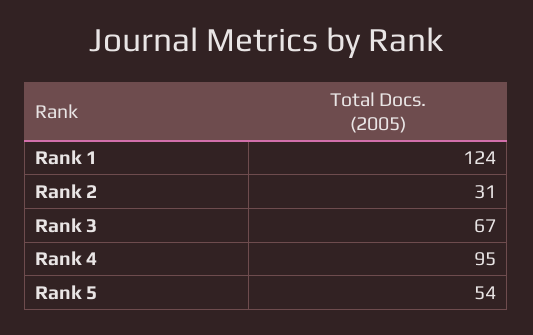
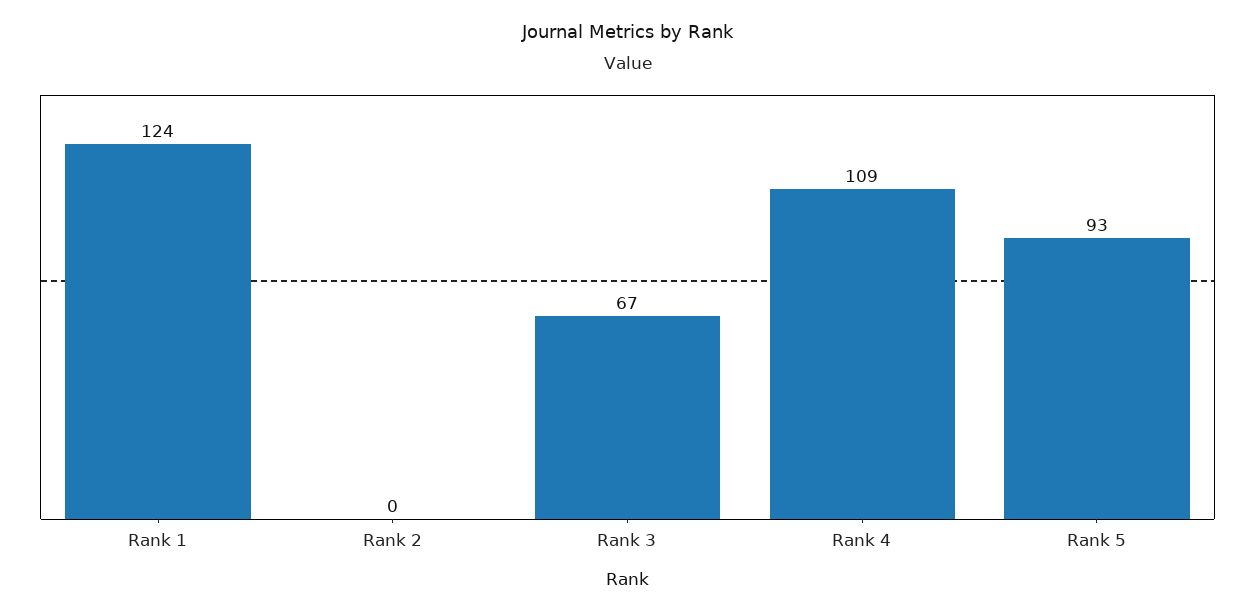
  {
    "Rank 1": 124,
-   "Rank 2": 31,
+   "Rank 2": 0,
    "Rank 3": 67,
-   "Rank 4": 95,
+   "Rank 4": 109,
-   "Rank 5": 54
+   "Rank 5": 93
  }

